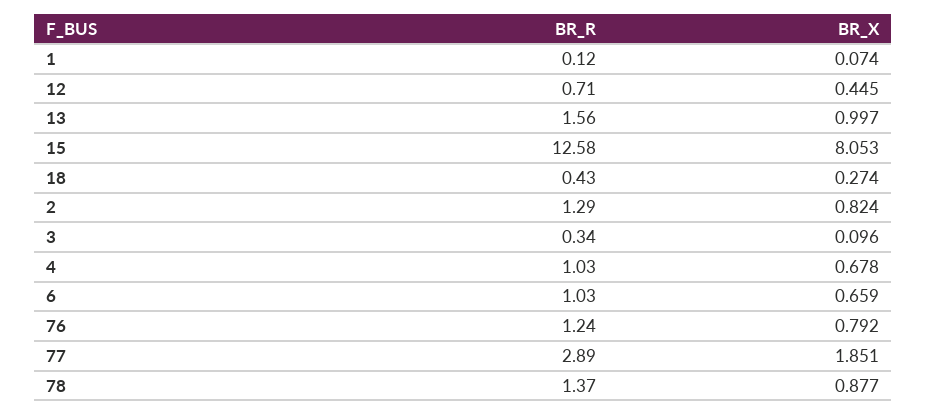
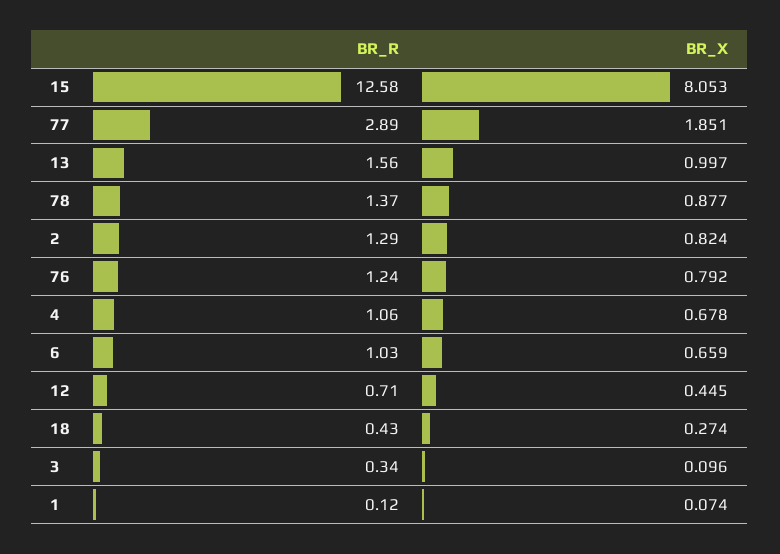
  {
    "BR_R": {
      "1": 0.12,
      "12": 0.71,
      "13": 1.56,
      "15": 12.58,
      "18": 0.43,
      "2": 1.29,
      "3": 0.34,
-     "4": 1.03,
+     "4": 1.06,
      "6": 1.03,
      "76": 1.24,
      "77": 2.89,
      "78": 1.37
    },
    "BR_X": {
      "1": 0.074,
      "12": 0.445,
      "13": 0.997,
      "15": 8.053,
      "18": 0.274,
      "2": 0.824,
      "3": 0.096,
      "4": 0.678,
      "6": 0.659,
      "76": 0.792,
      "77": 1.851,
      "78": 0.877
    }
  }

